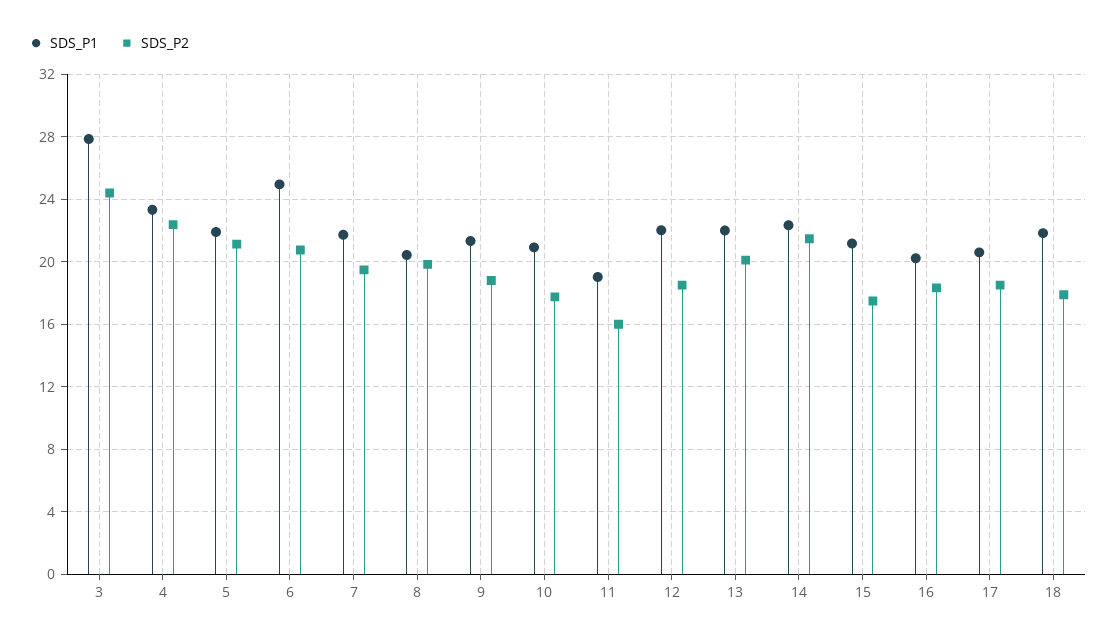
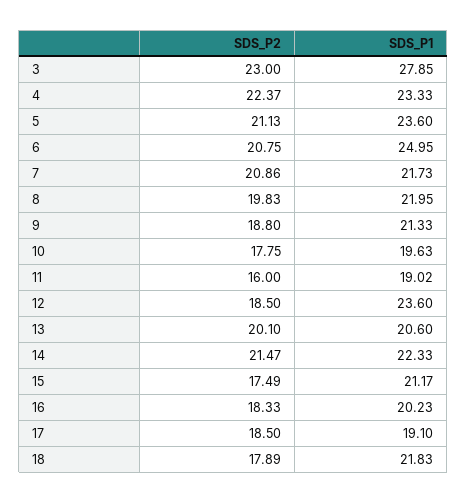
  {
    "SDS_P1": {
      "3": 27.85,
      "4": 23.33,
-     "5": 22,
+     "5": 23.6,
      "6": 24.95,
      "7": 21.73,
-     "8": 20.5,
+     "8": 21.95,
      "9": 21.33,
-     "10": 21,
+     "10": 19.63,
      "11": 19.02,
-     "12": 22,
+     "12": 23.6,
-     "13": 22,
+     "13": 20.6,
      "14": 22.33,
      "15": 21.17,
      "16": 20.23,
-     "17": 20.5,
+     "17": 19.1,
      "18": 21.83
    },
    "SDS_P2": {
-     "3": 24.5,
+     "3": 23,
      "4": 22.37,
      "5": 21.13,
      "6": 20.75,
-     "7": 19.5,
+     "7": 20.86,
      "8": 19.83,
      "9": 18.8,
      "10": 17.75,
      "11": 16,
      "12": 18.5,
      "13": 20.1,
      "14": 21.47,
      "15": 17.49,
      "16": 18.33,
      "17": 18.5,
      "18": 17.89
    }
  }

